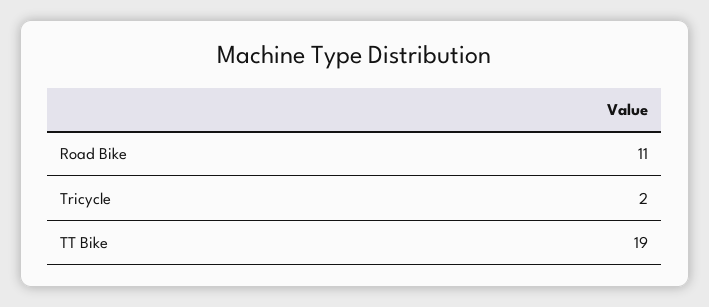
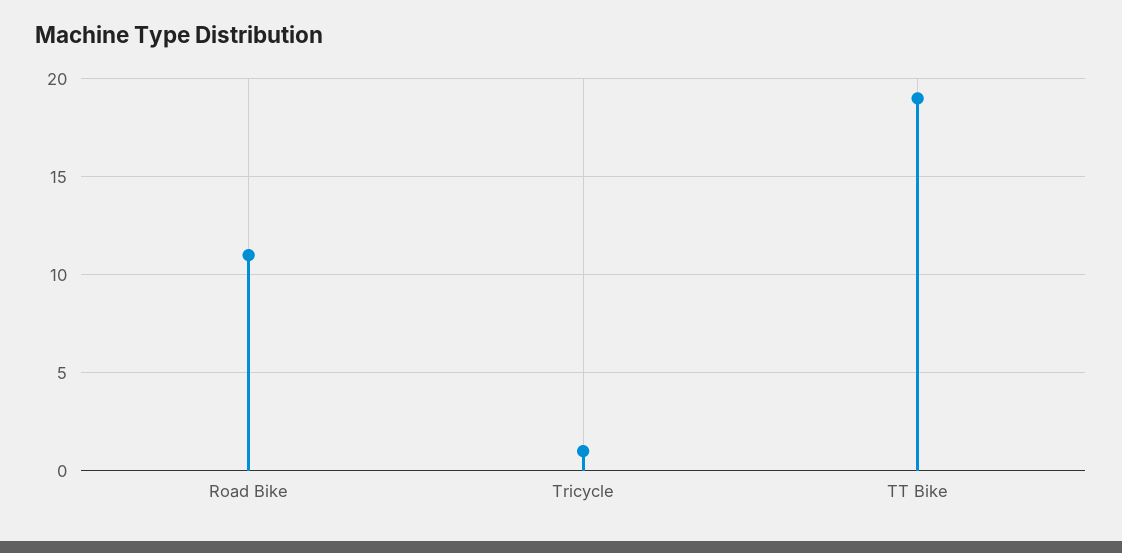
  {
    "Road Bike": 11,
-   "Tricycle": 2,
+   "Tricycle": 1,
    "TT Bike": 19
  }

